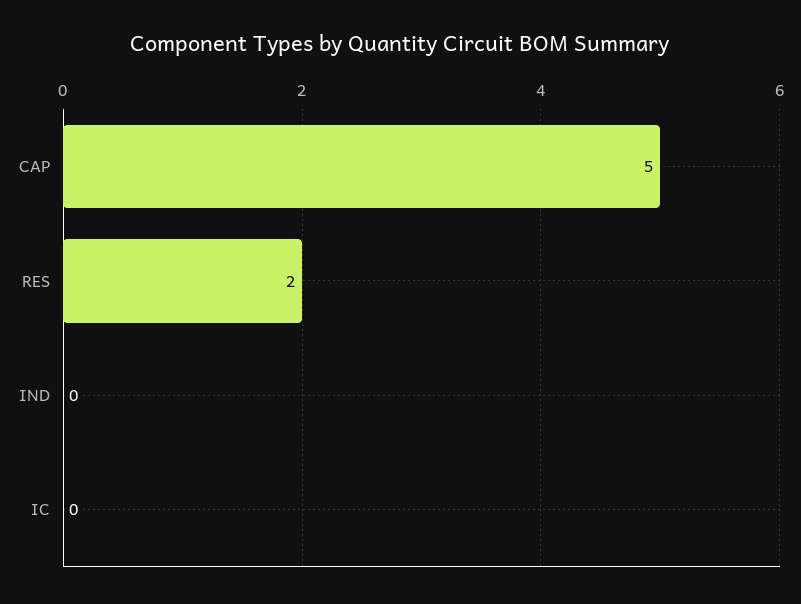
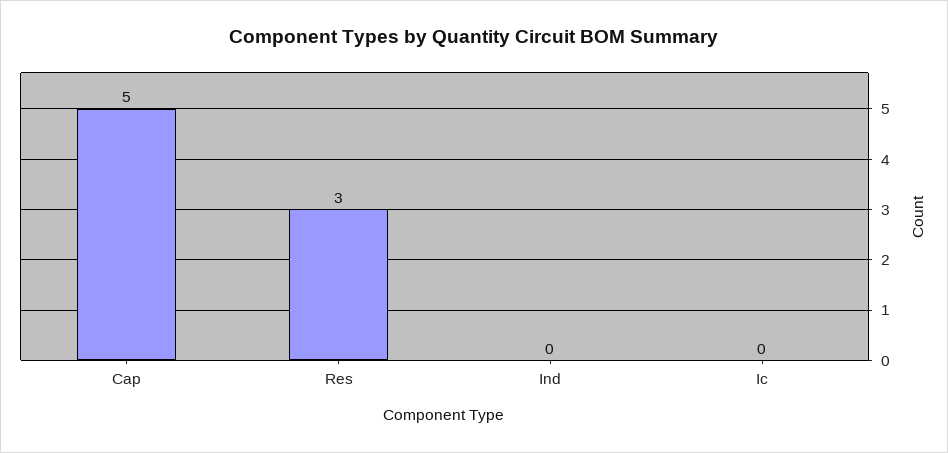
  {
    "CAP": 5,
-   "RES": 2,
+   "RES": 3,
    "IND": 0,
    "IC": 0
  }

